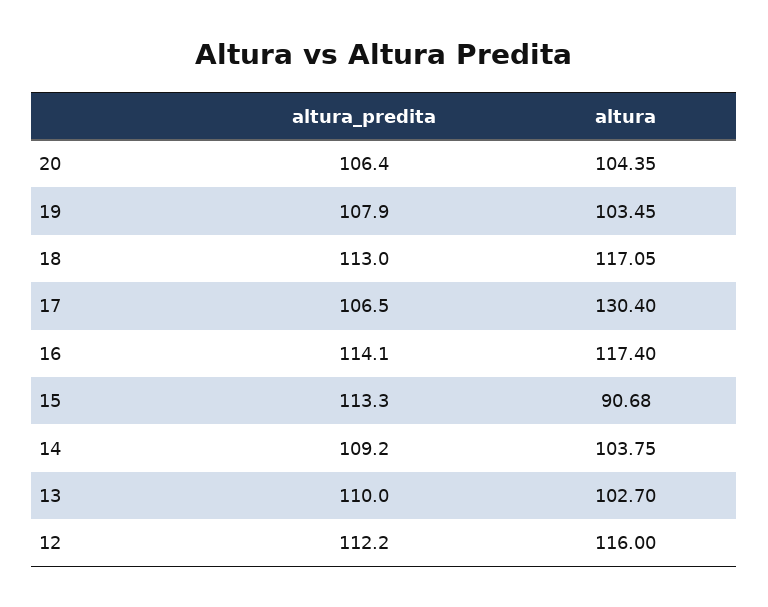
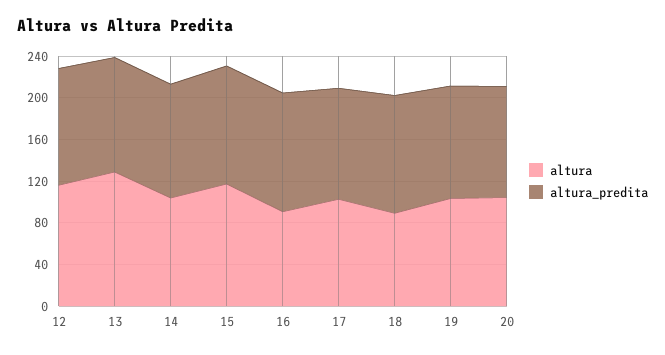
  {
    "altura_predita": {
      "20": 106.4,
      "19": 107.9,
      "18": 113,
      "17": 106.5,
      "16": 114.1,
      "15": 113.3,
      "14": 109.2,
      "13": 110,
      "12": 112.2
    },
    "altura": {
      "20": 104.35,
      "19": 103.45,
-     "18": 117.05,
+     "18": 90,
-     "17": 130.4,
+     "17": 100,
-     "16": 117.4,
+     "16": 90,
-     "15": 90.68,
+     "15": 120,
      "14": 103.75,
-     "13": 102.7,
+     "13": 130,
      "12": 116
    }
  }

